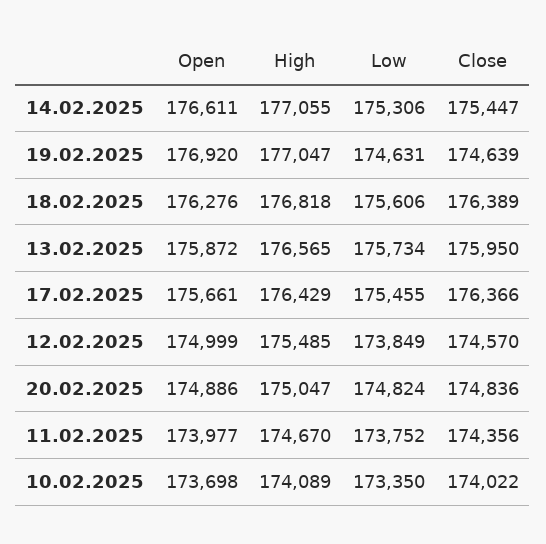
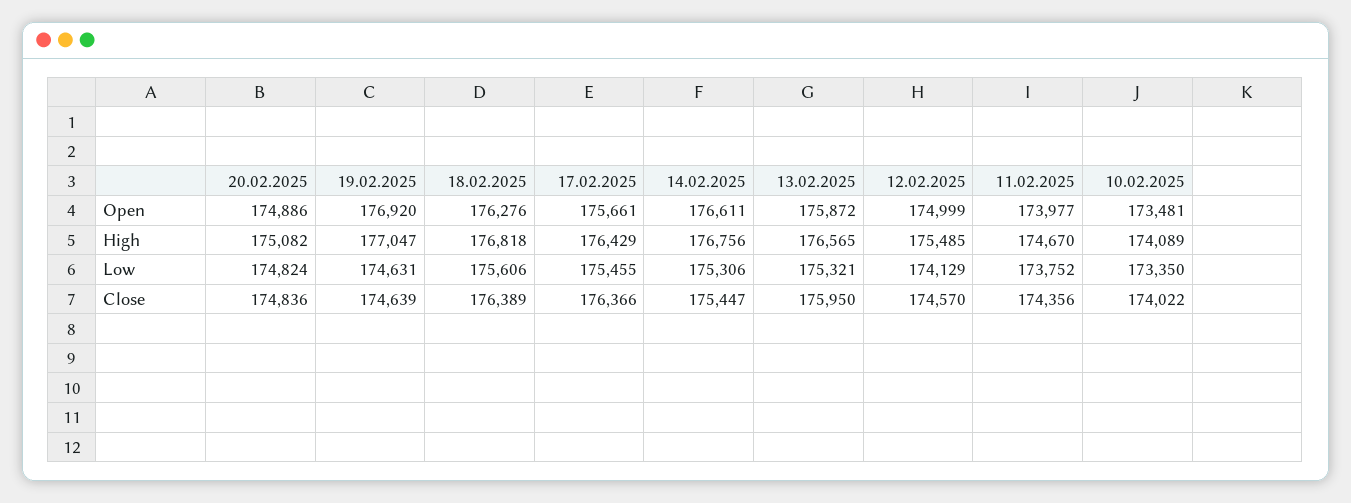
  {
    "Open": {
      "14.02.2025": 176611,
      "19.02.2025": 176920,
      "18.02.2025": 176276,
      "13.02.2025": 175872,
      "17.02.2025": 175661,
      "12.02.2025": 174999,
      "20.02.2025": 174886,
      "11.02.2025": 173977,
-     "10.02.2025": 173698
+     "10.02.2025": 173481
    },
    "High": {
-     "14.02.2025": 177055,
+     "14.02.2025": 176756,
      "19.02.2025": 177047,
      "18.02.2025": 176818,
      "13.02.2025": 176565,
      "17.02.2025": 176429,
      "12.02.2025": 175485,
-     "20.02.2025": 175047,
+     "20.02.2025": 175082,
      "11.02.2025": 174670,
      "10.02.2025": 174089
    },
    "Low": {
      "14.02.2025": 175306,
      "19.02.2025": 174631,
      "18.02.2025": 175606,
-     "13.02.2025": 175734,
+     "13.02.2025": 175321,
      "17.02.2025": 175455,
-     "12.02.2025": 173849,
+     "12.02.2025": 174129,
      "20.02.2025": 174824,
      "11.02.2025": 173752,
      "10.02.2025": 173350
    },
    "Close": {
      "14.02.2025": 175447,
      "19.02.2025": 174639,
      "18.02.2025": 176389,
      "13.02.2025": 175950,
      "17.02.2025": 176366,
      "12.02.2025": 174570,
      "20.02.2025": 174836,
      "11.02.2025": 174356,
      "10.02.2025": 174022
    }
  }

